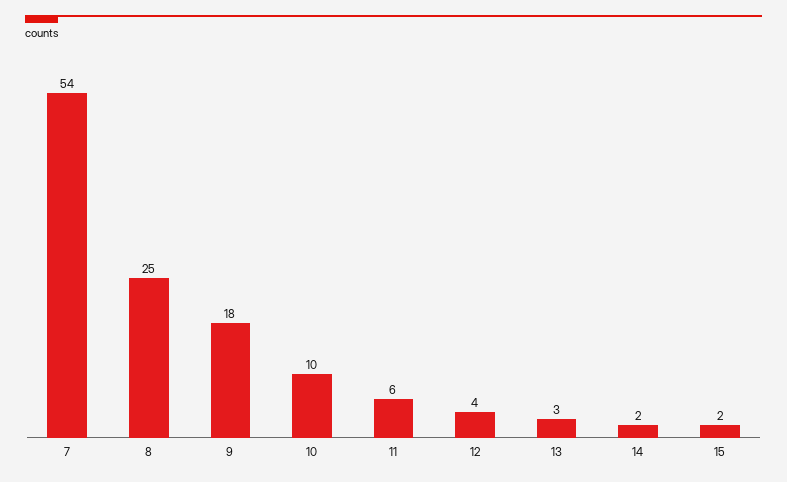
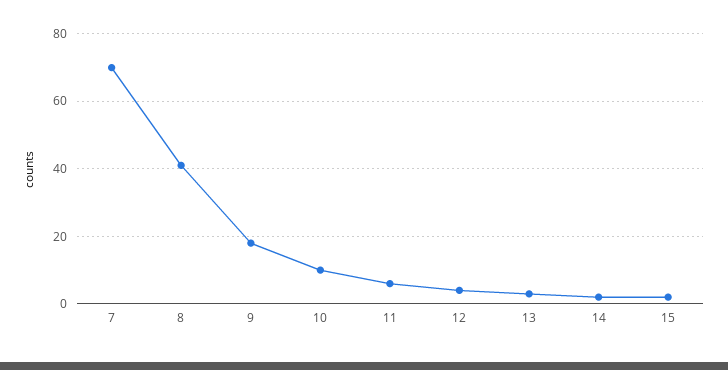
  {
-   "7": 54,
+   "7": 70,
-   "8": 25,
+   "8": 40,
    "9": 18,
    "10": 10,
    "11": 6,
    "12": 4,
    "13": 3,
    "14": 2,
    "15": 2
  }

